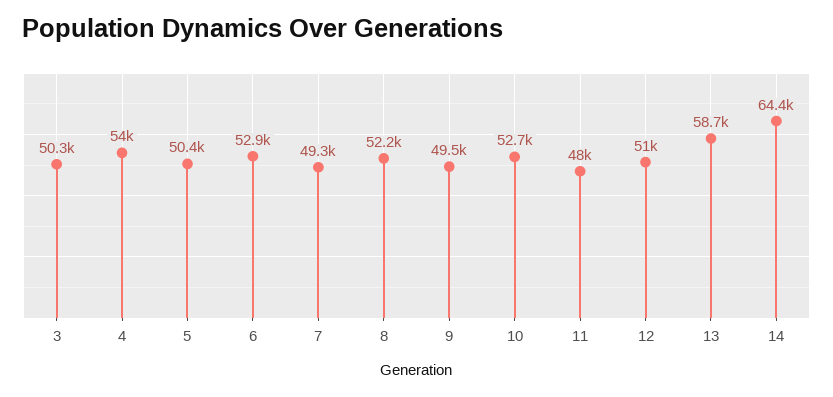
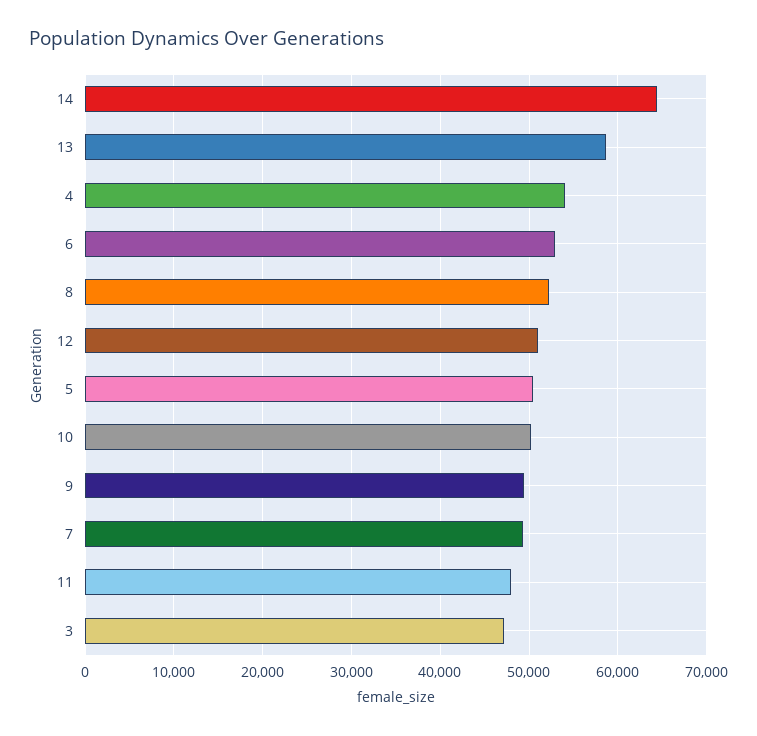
  {
-   "3": 50300,
+   "3": 47000,
    "4": 54000,
    "5": 50400,
    "6": 52900,
    "7": 49300,
    "8": 52200,
    "9": 49500,
-   "10": 52700,
+   "10": 50000,
    "11": 48000,
    "12": 51000,
    "13": 58700,
    "14": 64400
  }

